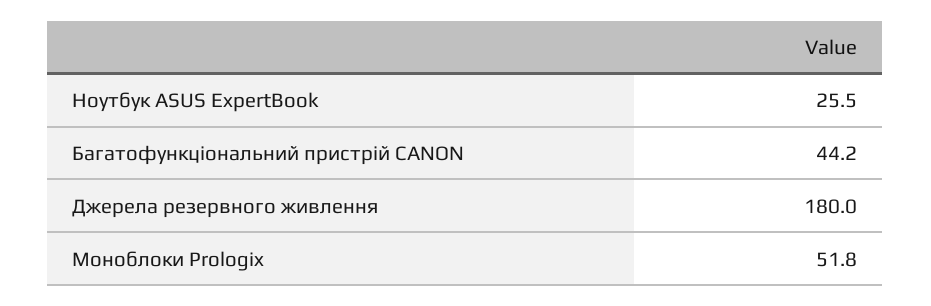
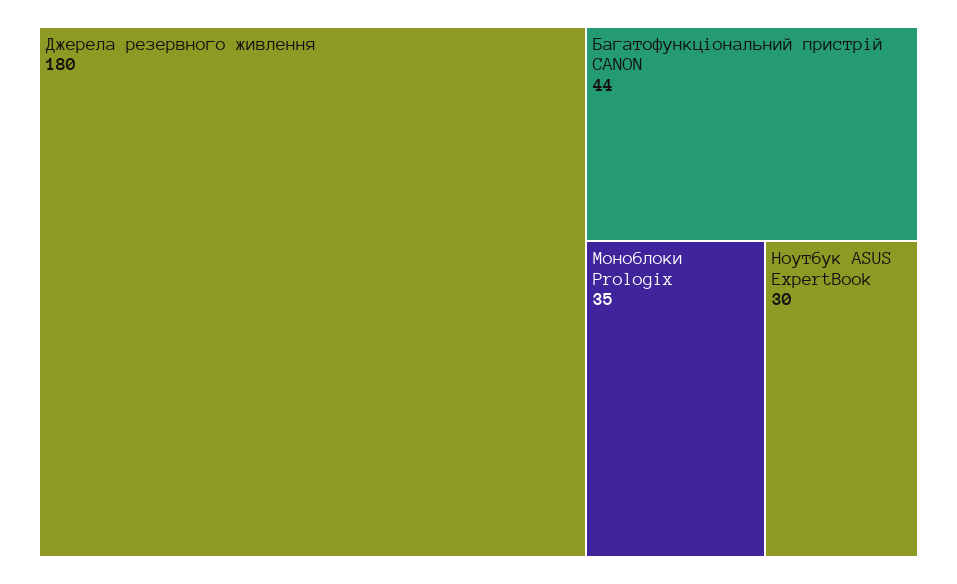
  {
-   "Ноутбук ASUS ExpertBook": 25.5,
+   "Ноутбук ASUS ExpertBook": 30,
    "Багатофункціональний пристрій CANON": 44.2,
    "Джерела резервного живлення": 180,
-   "Моноблоки Prologix": 51.8
+   "Моноблоки Prologix": 35
  }

